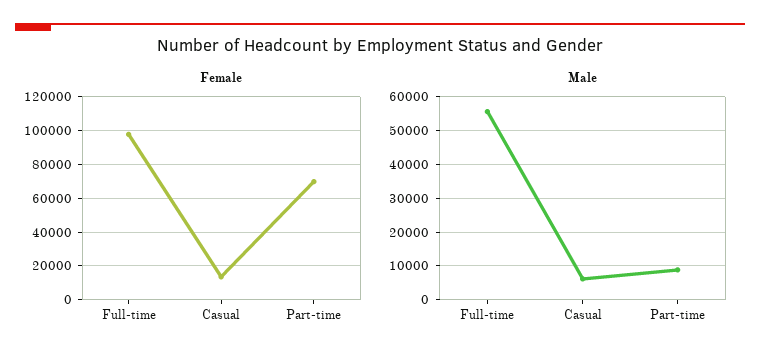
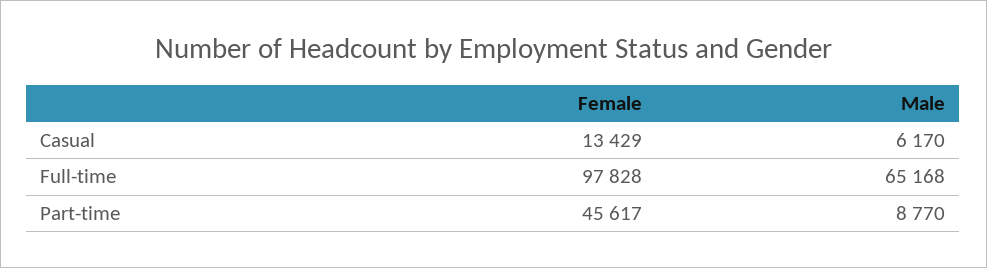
  {
    "Female": {
      "Full-time": 97828,
      "Casual": 13429,
-     "Part-time": 70000
+     "Part-time": 45617
    },
    "Male": {
-     "Full-time": 56000,
+     "Full-time": 65168,
      "Casual": 6170,
      "Part-time": 8770
    }
  }

